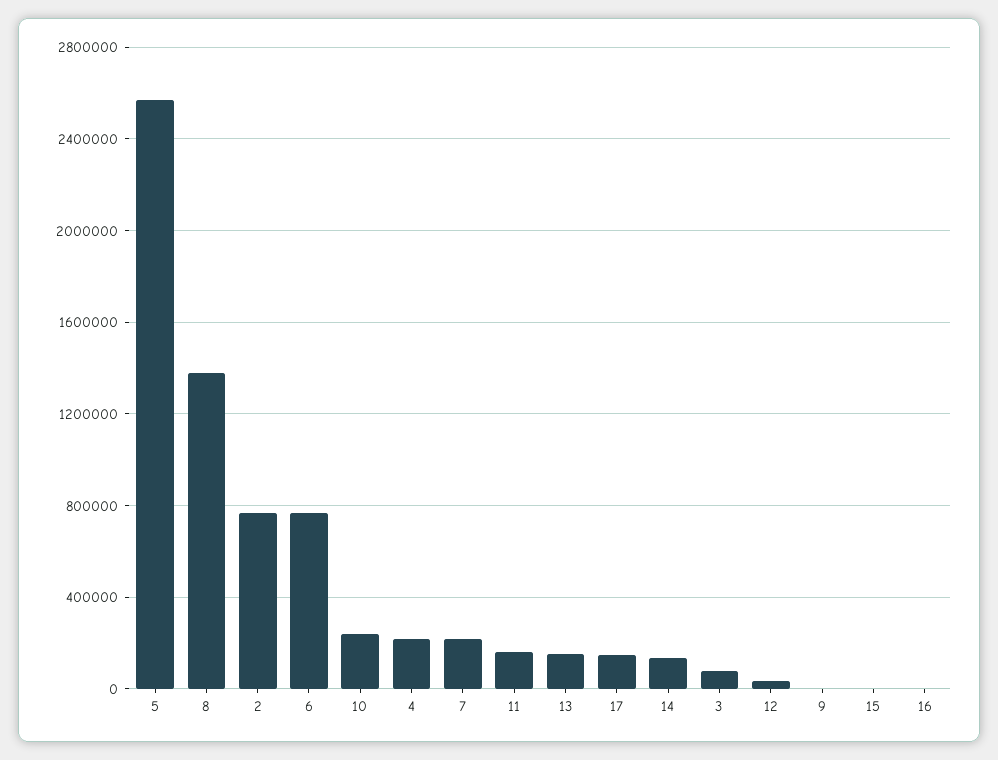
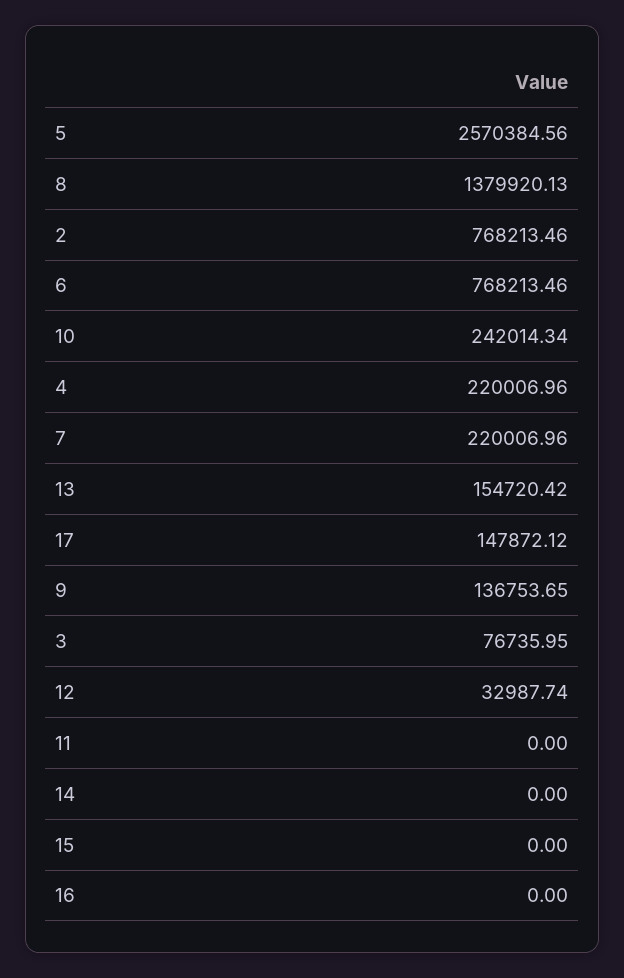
  {
    "5": 2570384.56,
    "8": 1379920.13,
    "2": 768213.46,
    "6": 768213.46,
    "10": 242014.34,
    "4": 220006.96,
    "7": 220006.96,
-   "11": 150000,
+   "11": 0,
    "13": 154720.42,
    "17": 147872.12,
-   "14": 150000,
+   "14": 0,
    "3": 76735.95,
    "12": 32987.74,
-   "9": 0,
+   "9": 136753.65,
    "15": 0,
    "16": 0
  }

